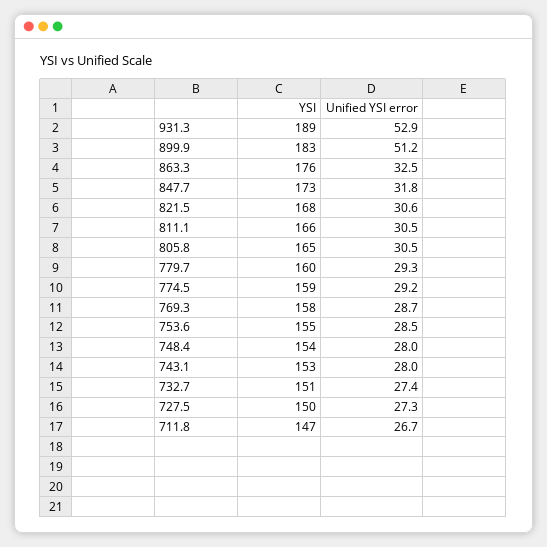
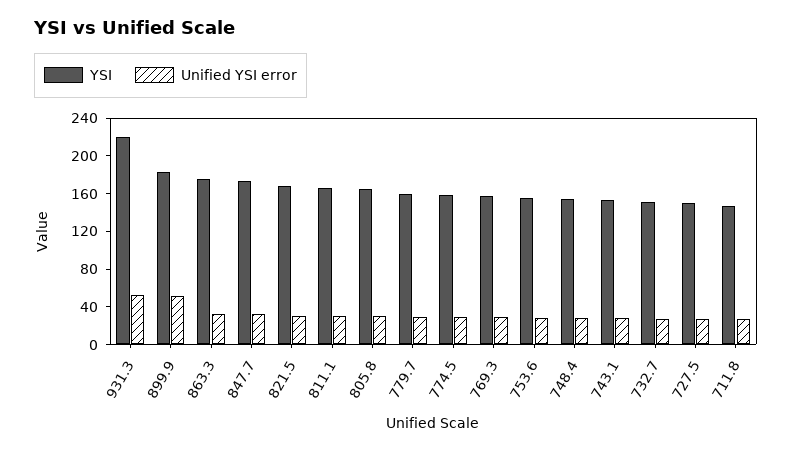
  {
    "YSI": {
-     "931.3": 189,
+     "931.3": 220,
      "899.9": 183,
      "863.3": 176,
      "847.7": 173,
      "821.5": 168,
      "811.1": 166,
      "805.8": 165,
      "779.7": 160,
      "774.5": 159,
      "769.3": 158,
      "753.6": 155,
      "748.4": 154,
      "743.1": 153,
      "732.7": 151,
      "727.5": 150,
      "711.8": 147
    },
    "Unified YSI error": {
      "931.3": 52.9,
      "899.9": 51.2,
      "863.3": 32.5,
      "847.7": 31.8,
      "821.5": 30.6,
      "811.1": 30.5,
      "805.8": 30.5,
      "779.7": 29.3,
      "774.5": 29.2,
      "769.3": 28.7,
      "753.6": 28.5,
      "748.4": 28,
      "743.1": 28,
      "732.7": 27.4,
      "727.5": 27.3,
      "711.8": 26.7
    }
  }

